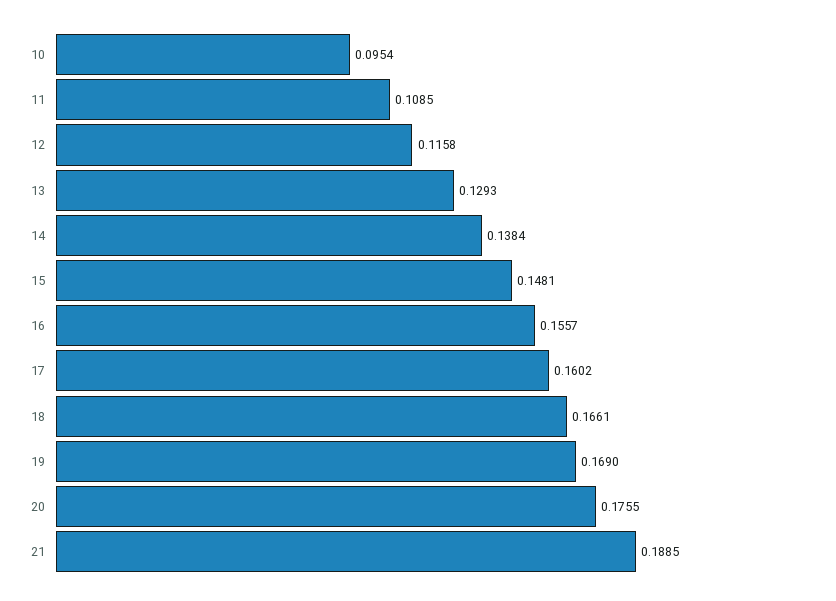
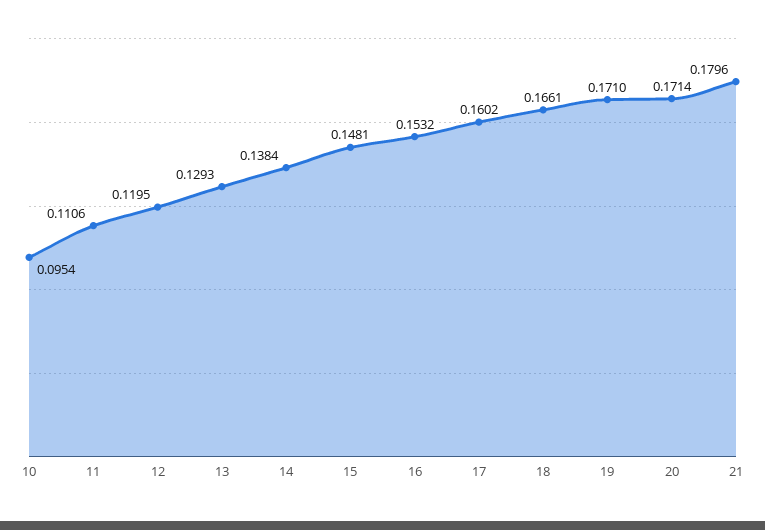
  {
    "10": 0.0954,
-   "11": 0.1085,
+   "11": 0.1106,
-   "12": 0.1158,
+   "12": 0.1195,
    "13": 0.1293,
    "14": 0.1384,
    "15": 0.1481,
-   "16": 0.1557,
+   "16": 0.1532,
    "17": 0.1602,
    "18": 0.1661,
-   "19": 0.169,
+   "19": 0.171,
-   "20": 0.1755,
+   "20": 0.1714,
-   "21": 0.1885
+   "21": 0.1796
  }

